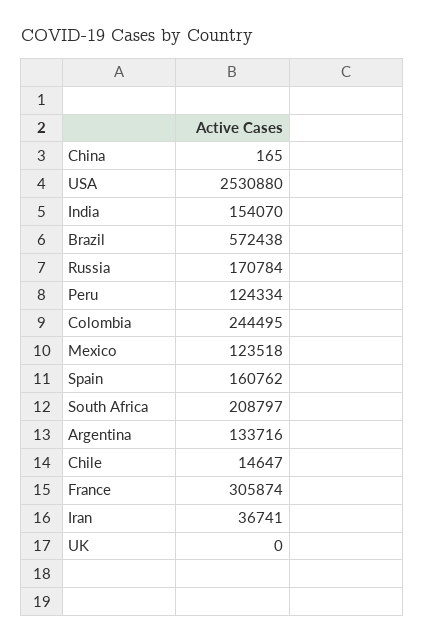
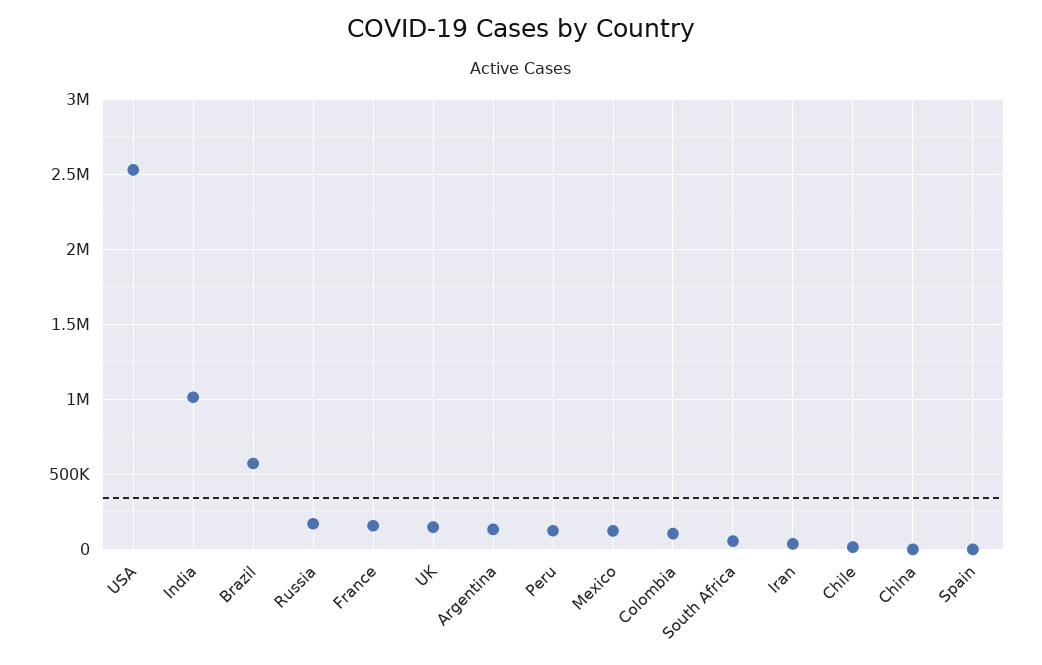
  {
    "China": 165,
    "USA": 2530880,
-   "India": 154070,
+   "India": 1000000,
    "Brazil": 572438,
    "Russia": 170784,
    "Peru": 124334,
-   "Colombia": 244495,
+   "Colombia": 100000,
    "Mexico": 123518,
-   "Spain": 160762,
+   "Spain": 0,
-   "South Africa": 208797,
+   "South Africa": 50000,
    "Argentina": 133716,
    "Chile": 14647,
-   "France": 305874,
+   "France": 150000,
    "Iran": 36741,
-   "UK": 0
+   "UK": 150000
  }

